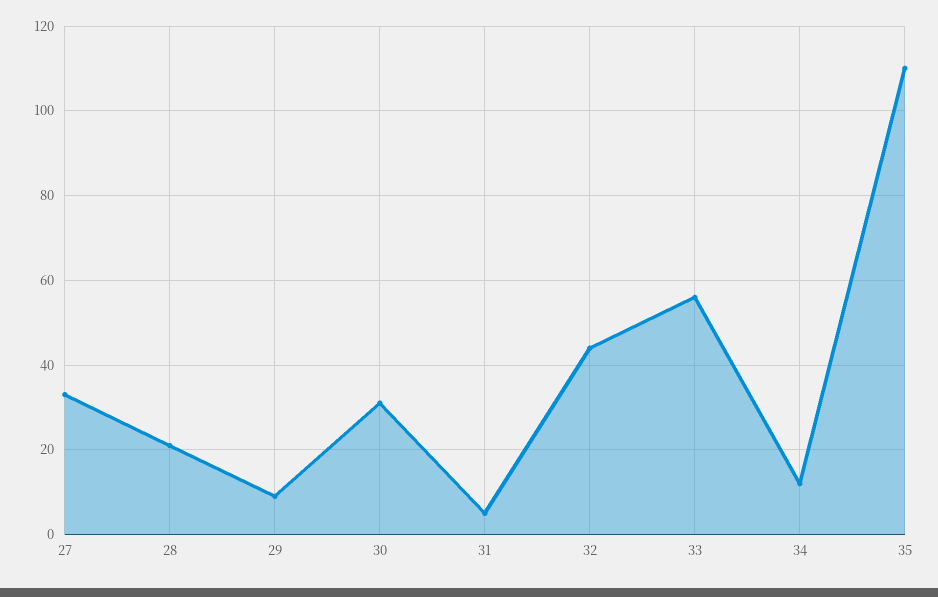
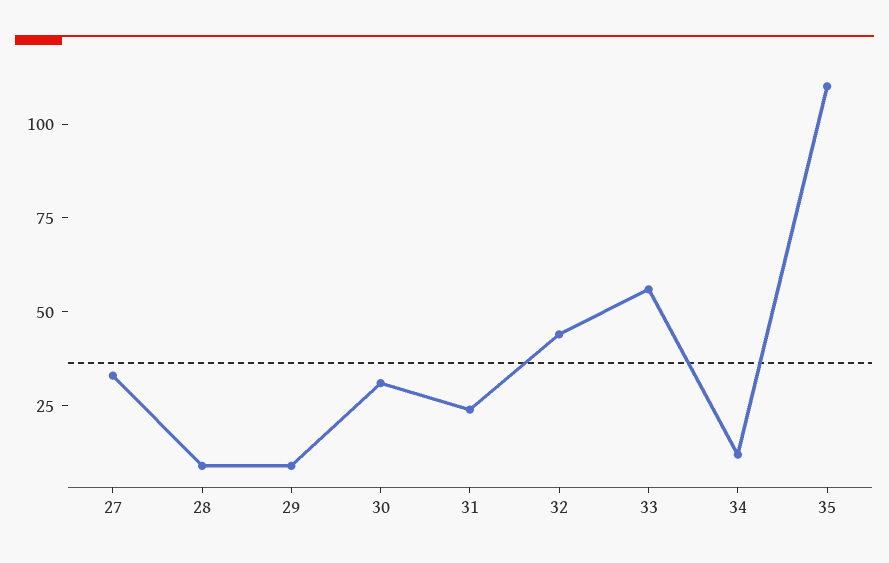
  {
    "27": 35,
-   "28": 20,
+   "28": 10,
    "29": 10,
    "30": 30,
-   "31": 5,
+   "31": 25,
    "32": 45,
    "33": 55,
    "34": 10,
    "35": 110
  }

